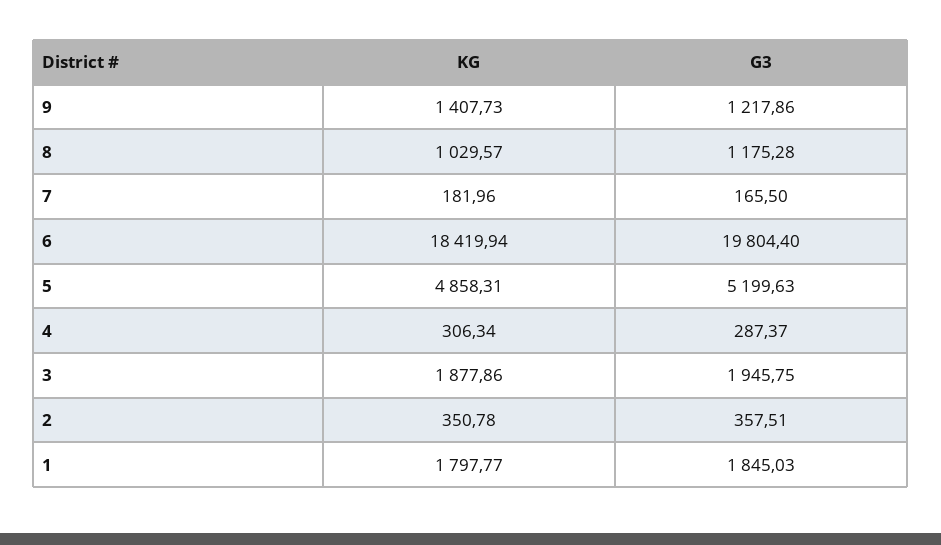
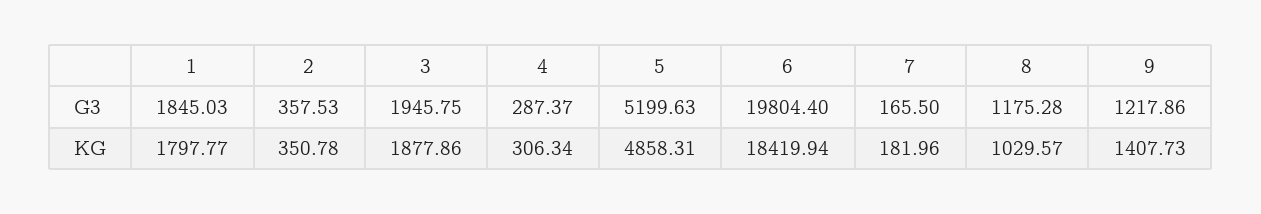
  {
    "KG": {
      "9": 1407.73,
      "8": 1029.57,
      "7": 181.96,
      "6": 18419.94,
      "5": 4858.31,
      "4": 306.34,
      "3": 1877.86,
      "2": 350.78,
      "1": 1797.77
    },
    "G3": {
      "9": 1217.86,
      "8": 1175.28,
      "7": 165.5,
      "6": 19804.4,
      "5": 5199.63,
      "4": 287.37,
      "3": 1945.75,
-     "2": 357.51,
+     "2": 357.53,
      "1": 1845.03
    }
  }

